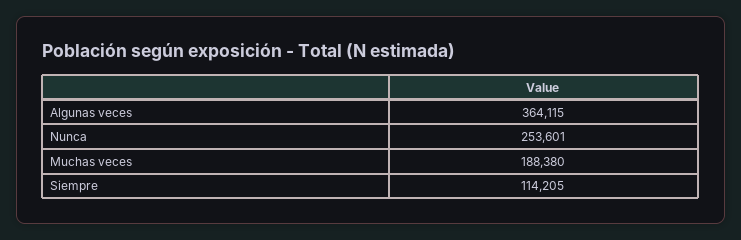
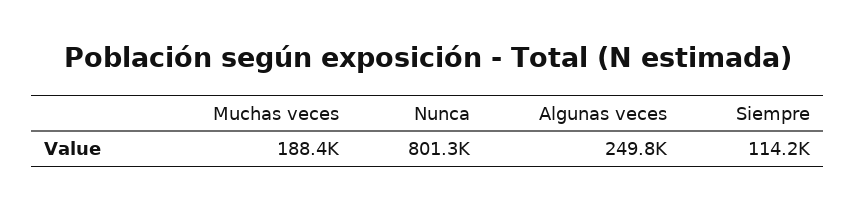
  {
-   "Algunas veces": 364115,
+   "Algunas veces": 249800,
-   "Nunca": 253601,
+   "Nunca": 801300,
    "Muchas veces": 188380,
    "Siempre": 114205
  }

